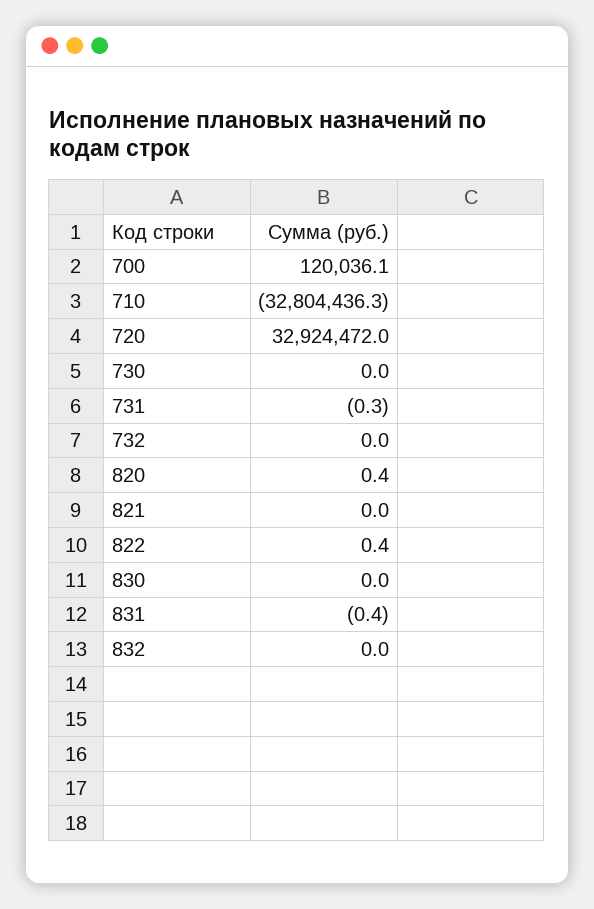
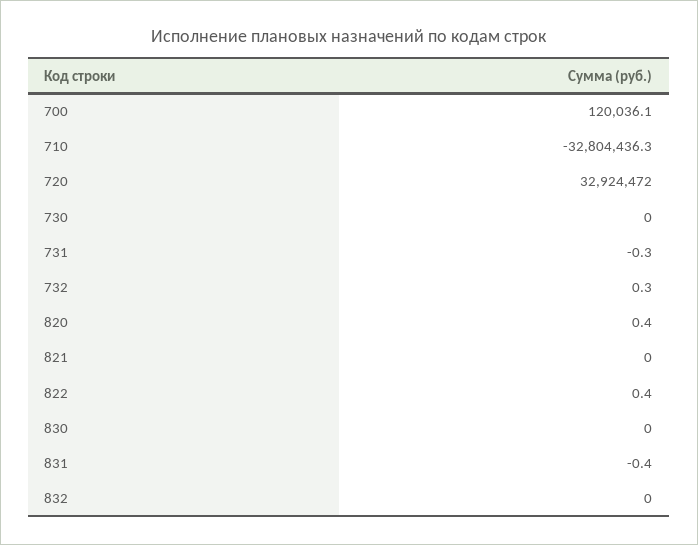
  {
    "700": 120036.1,
    "710": -32804436.3,
    "720": 32924472,
    "730": 0,
    "731": -0.3,
-   "732": 0,
+   "732": 0.3,
    "820": 0.4,
    "821": 0,
    "822": 0.4,
    "830": 0,
    "831": -0.4,
    "832": 0
  }

